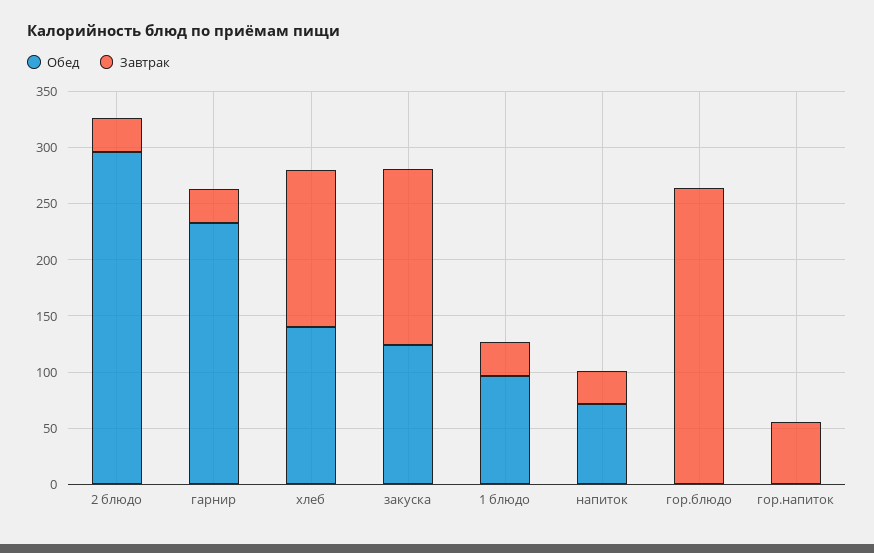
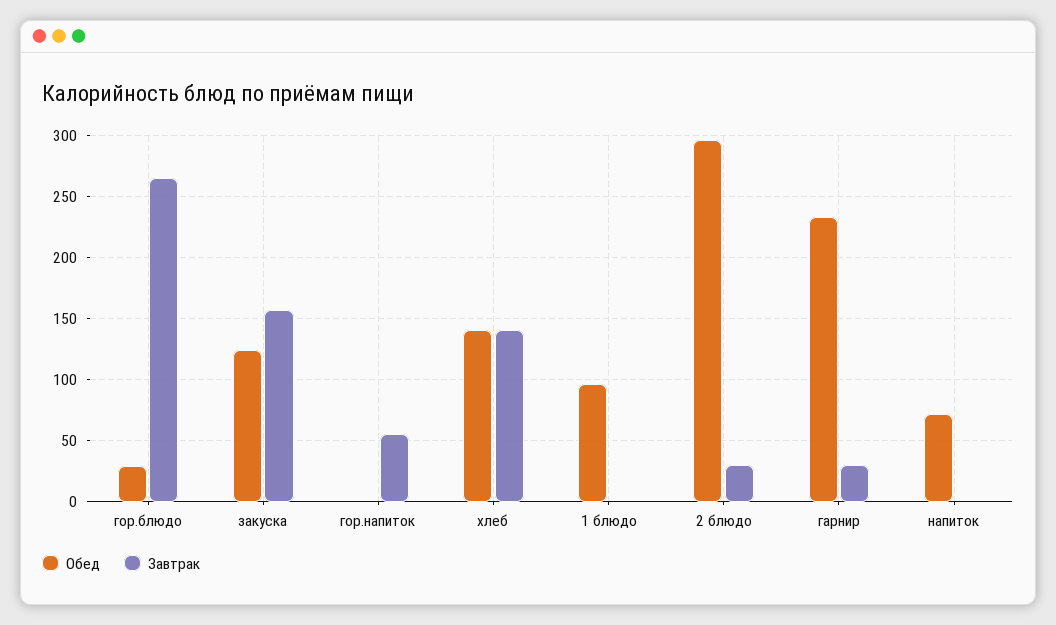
  {
    "Обед": {
      "2 блюдо": 295,
      "гарнир": 235,
      "хлеб": 140,
      "закуска": 125,
      "1 блюдо": 95,
      "напиток": 70,
-     "гор.блюдо": 0,
+     "гор.блюдо": 30,
      "гор.напиток": 0
    },
    "Завтрак": {
      "2 блюдо": 30,
      "гарнир": 30,
      "хлеб": 140,
      "закуска": 155,
-     "1 блюдо": 30,
+     "1 блюдо": 0,
-     "напиток": 30,
+     "напиток": 0,
      "гор.блюдо": 265,
      "гор.напиток": 55
    }
  }

